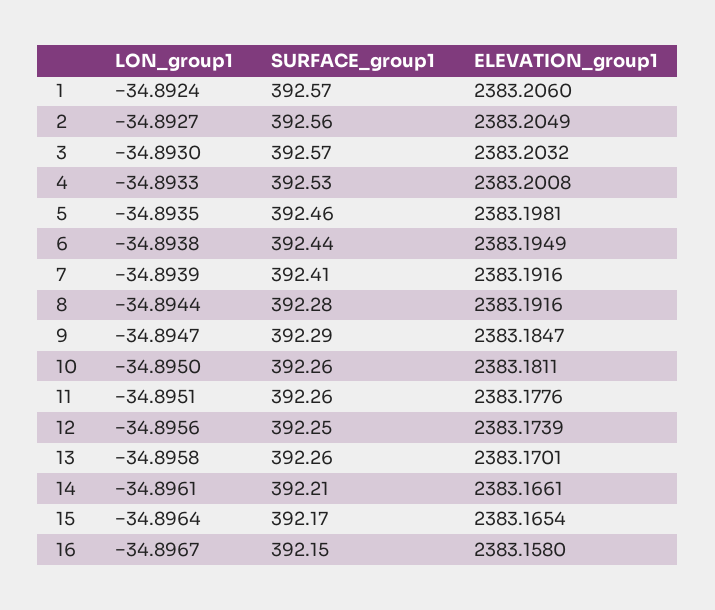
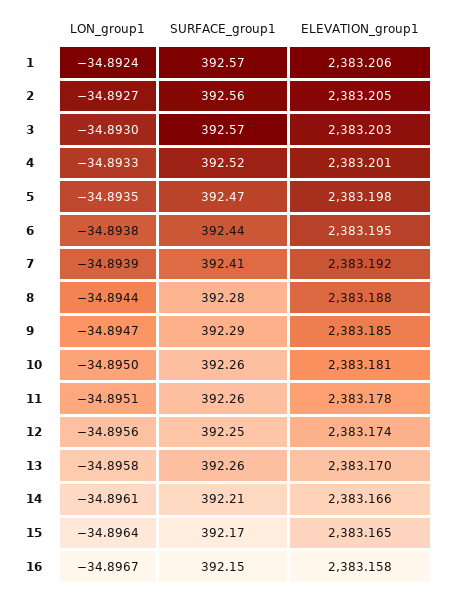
  {
    "LON_group1": {
      "1": -34.8924,
      "2": -34.8927,
      "3": -34.893,
      "4": -34.8933,
      "5": -34.8935,
      "6": -34.8938,
      "7": -34.8939,
      "8": -34.8944,
      "9": -34.8947,
      "10": -34.895,
      "11": -34.8951,
      "12": -34.8956,
      "13": -34.8958,
      "14": -34.8961,
      "15": -34.8964,
      "16": -34.8967
    },
    "SURFACE_group1": {
      "1": 392.57,
      "2": 392.56,
      "3": 392.57,
-     "4": 392.53,
+     "4": 392.52,
-     "5": 392.46,
+     "5": 392.47,
      "6": 392.44,
      "7": 392.41,
      "8": 392.28,
      "9": 392.29,
      "10": 392.26,
      "11": 392.26,
      "12": 392.25,
      "13": 392.26,
      "14": 392.21,
      "15": 392.17,
      "16": 392.15
    },
    "ELEVATION_group1": {
      "1": 2383.206,
      "2": 2383.2049,
      "3": 2383.2032,
      "4": 2383.2008,
      "5": 2383.1981,
      "6": 2383.1949,
      "7": 2383.1916,
-     "8": 2383.1916,
+     "8": 2383.188,
      "9": 2383.1847,
      "10": 2383.1811,
      "11": 2383.1776,
      "12": 2383.1739,
      "13": 2383.1701,
      "14": 2383.1661,
      "15": 2383.1654,
      "16": 2383.158
    }
  }

